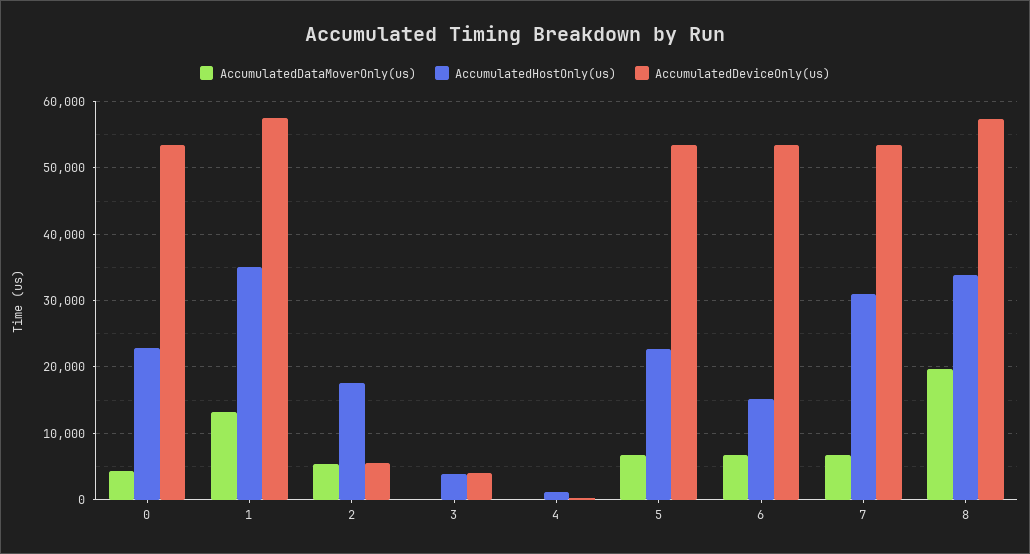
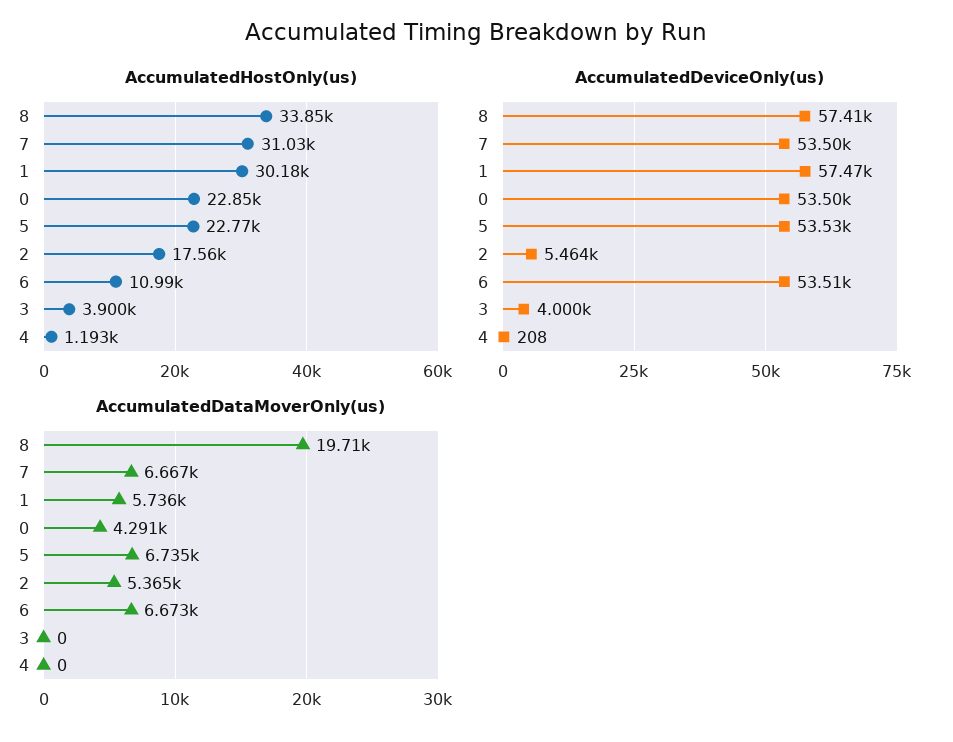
  {
    "AccumulatedDataMoverOnly(us)": {
      "0": 4291,
-     "1": 13000,
+     "1": 5736,
      "2": 5365,
      "3": 0,
      "4": 0,
      "5": 6735,
      "6": 6673,
      "7": 6667,
      "8": 19710
    },
    "AccumulatedHostOnly(us)": {
      "0": 22850,
-     "1": 35000,
+     "1": 30180,
      "2": 17560,
      "3": 3900,
      "4": 1193,
      "5": 22770,
-     "6": 15000,
+     "6": 10990,
      "7": 31030,
      "8": 33850
    },
    "AccumulatedDeviceOnly(us)": {
      "0": 53500,
      "1": 57470,
      "2": 5464,
      "3": 4000,
      "4": 208,
      "5": 53530,
      "6": 53510,
      "7": 53500,
      "8": 57410
    }
  }

